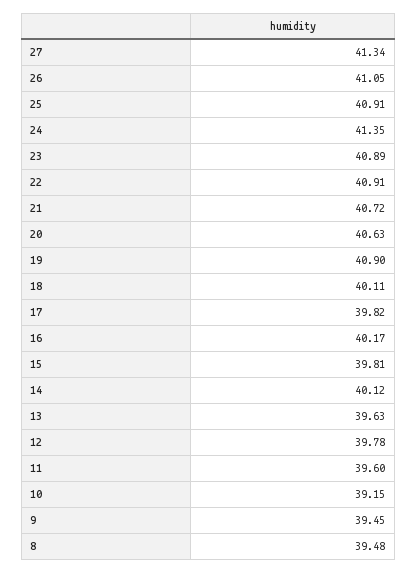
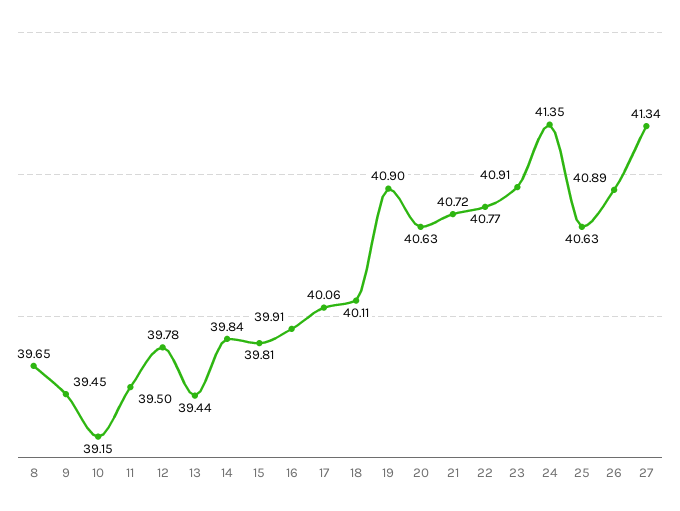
  {
    "27": 41.34,
-   "26": 41.05,
+   "26": 40.89,
-   "25": 40.91,
+   "25": 40.63,
    "24": 41.35,
-   "23": 40.89,
+   "23": 40.91,
-   "22": 40.91,
+   "22": 40.77,
    "21": 40.72,
    "20": 40.63,
    "19": 40.9,
    "18": 40.11,
-   "17": 39.82,
+   "17": 40.06,
-   "16": 40.17,
+   "16": 39.91,
    "15": 39.81,
-   "14": 40.12,
+   "14": 39.84,
-   "13": 39.63,
+   "13": 39.44,
    "12": 39.78,
-   "11": 39.6,
+   "11": 39.5,
    "10": 39.15,
    "9": 39.45,
-   "8": 39.48
+   "8": 39.65
  }

